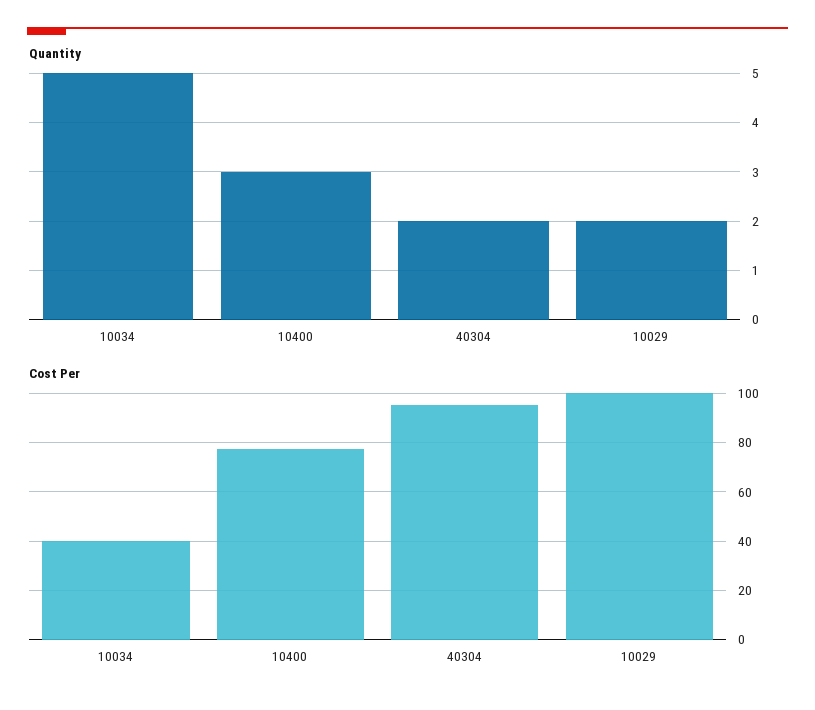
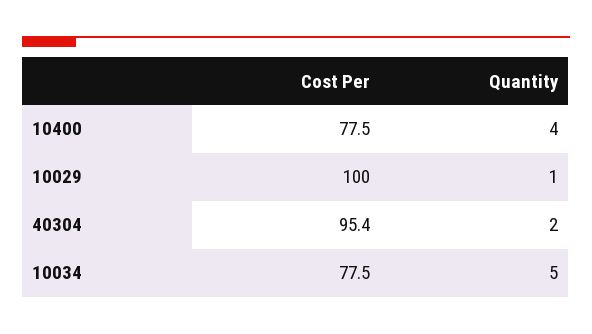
  {
    "Quantity": {
      "10034": 5,
-     "10400": 3,
+     "10400": 4,
      "40304": 2,
-     "10029": 2
+     "10029": 1
    },
    "Cost Per": {
-     "10034": 40,
+     "10034": 77.5,
      "10400": 77.5,
      "40304": 95.4,
      "10029": 100
    }
  }

